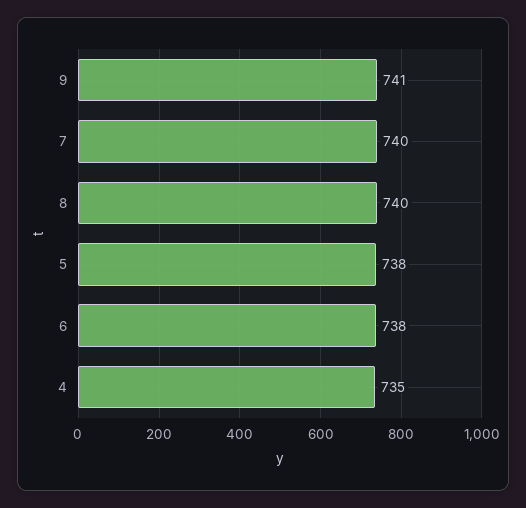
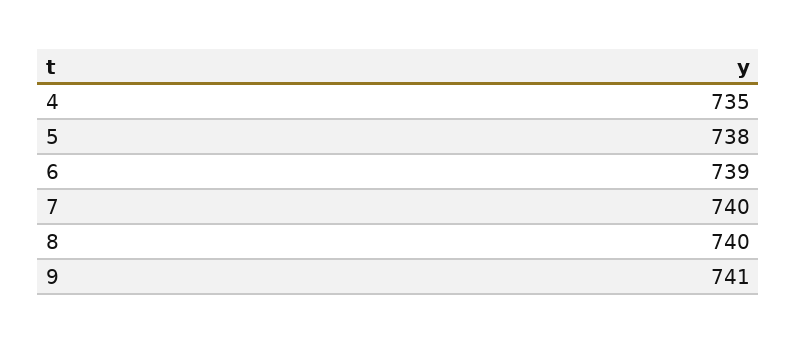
  {
    "9": 741,
    "7": 740,
    "8": 740,
    "5": 738,
-   "6": 738,
+   "6": 739,
    "4": 735
  }

